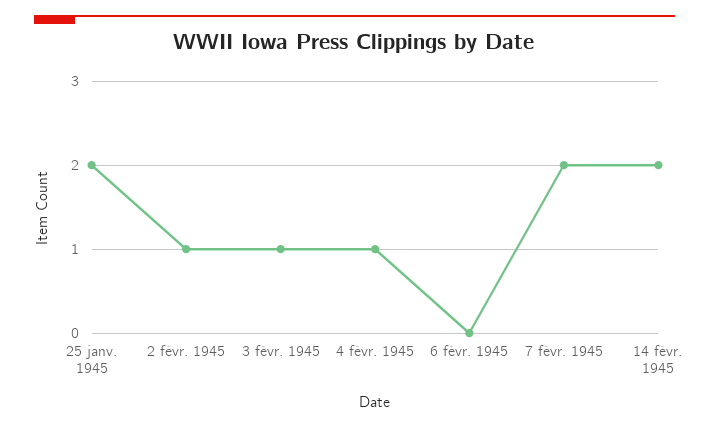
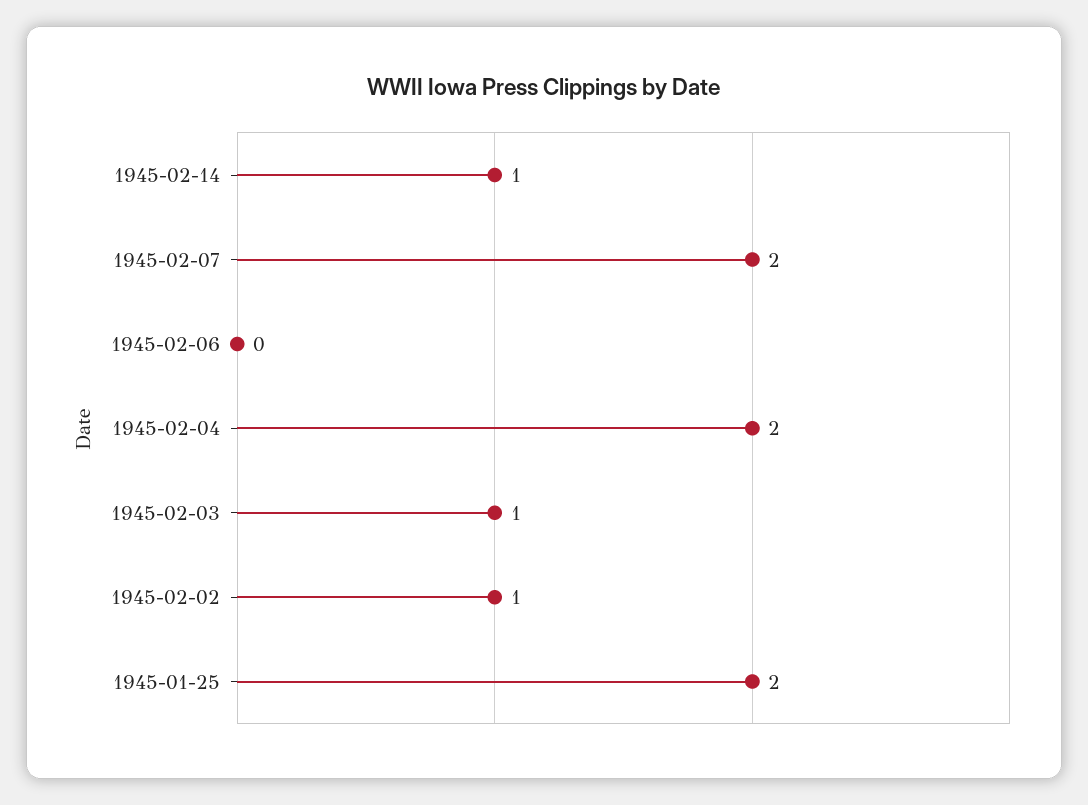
  {
    "25 janv. 1945": 2,
    "2 févr. 1945": 1,
    "3 févr. 1945": 1,
-   "4 févr. 1945": 1,
+   "4 févr. 1945": 2,
    "6 févr. 1945": 0,
    "7 févr. 1945": 2,
-   "14 févr. 1945": 2
+   "14 févr. 1945": 1
  }

